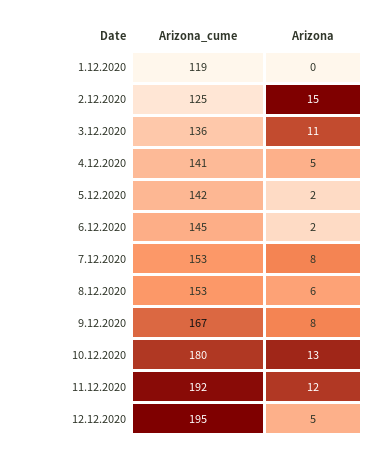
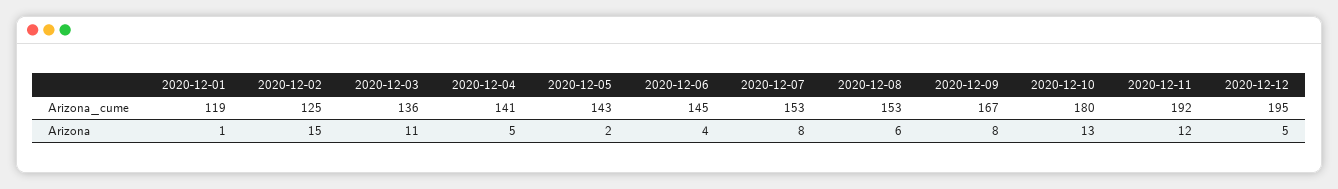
  {
    "Arizona_cume": {
      "1.12.2020": 119,
      "2.12.2020": 125,
      "3.12.2020": 136,
      "4.12.2020": 141,
-     "5.12.2020": 142,
+     "5.12.2020": 143,
      "6.12.2020": 145,
      "7.12.2020": 153,
      "8.12.2020": 153,
      "9.12.2020": 167,
      "10.12.2020": 180,
      "11.12.2020": 192,
      "12.12.2020": 195
    },
    "Arizona": {
-     "1.12.2020": 0,
+     "1.12.2020": 1,
      "2.12.2020": 15,
      "3.12.2020": 11,
      "4.12.2020": 5,
      "5.12.2020": 2,
-     "6.12.2020": 2,
+     "6.12.2020": 4,
      "7.12.2020": 8,
      "8.12.2020": 6,
      "9.12.2020": 8,
      "10.12.2020": 13,
      "11.12.2020": 12,
      "12.12.2020": 5
    }
  }

